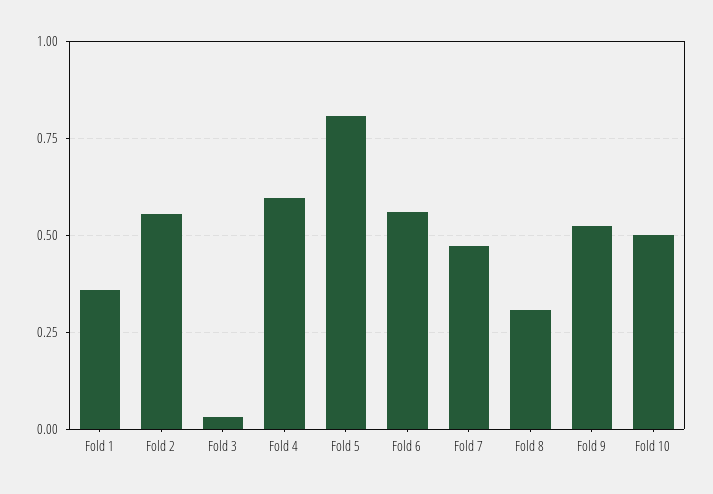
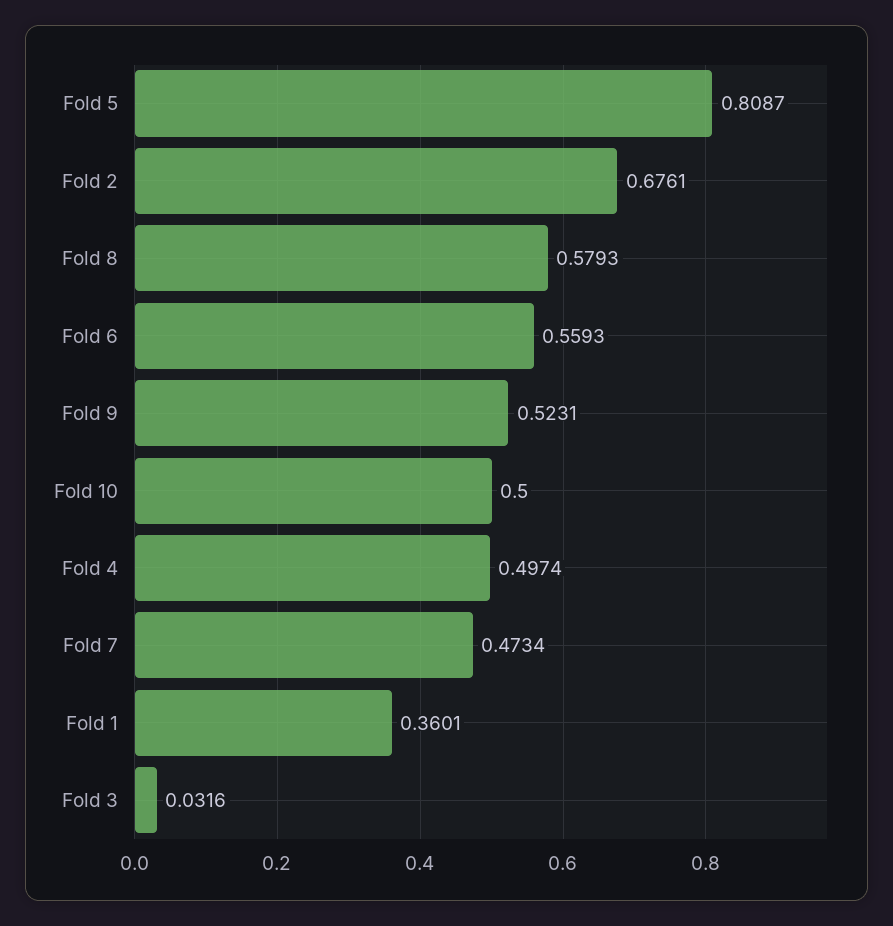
  {
    "Fold 1": 0.3601,
-   "Fold 2": 0.55,
+   "Fold 2": 0.6761,
    "Fold 3": 0.0316,
-   "Fold 4": 0.6,
+   "Fold 4": 0.4974,
    "Fold 5": 0.8087,
    "Fold 6": 0.5593,
    "Fold 7": 0.4734,
-   "Fold 8": 0.3,
+   "Fold 8": 0.5793,
    "Fold 9": 0.5231,
    "Fold 10": 0.5
  }

